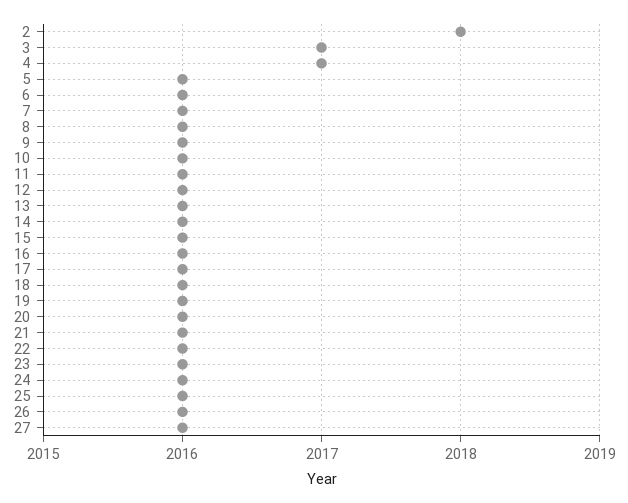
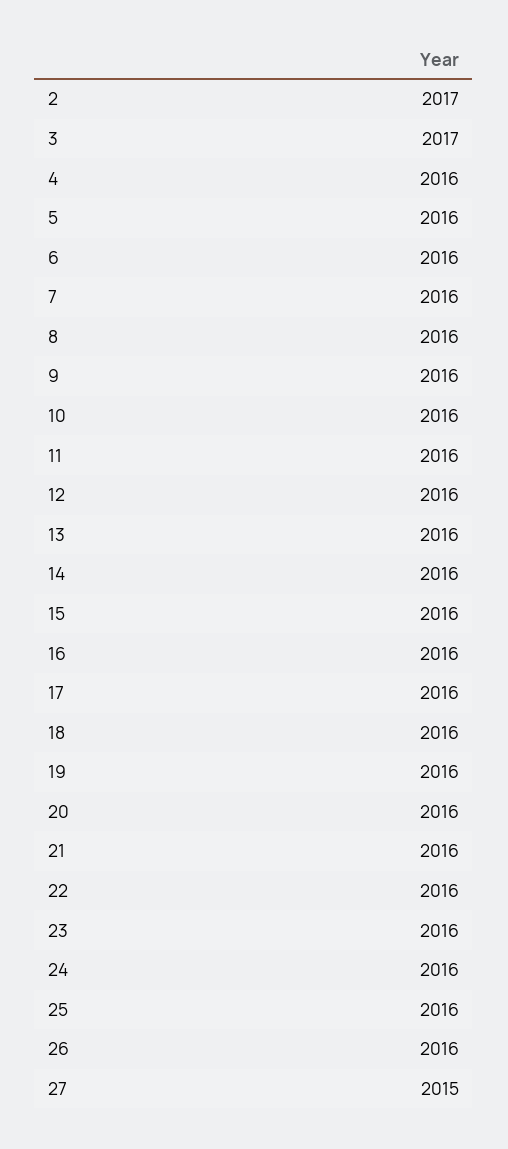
  {
-   "2": 2018,
+   "2": 2017,
    "3": 2017,
-   "4": 2017,
+   "4": 2016,
    "5": 2016,
    "6": 2016,
    "7": 2016,
    "8": 2016,
    "9": 2016,
    "10": 2016,
    "11": 2016,
    "12": 2016,
    "13": 2016,
    "14": 2016,
    "15": 2016,
    "16": 2016,
    "17": 2016,
    "18": 2016,
    "19": 2016,
    "20": 2016,
    "21": 2016,
    "22": 2016,
    "23": 2016,
    "24": 2016,
    "25": 2016,
    "26": 2016,
-   "27": 2016
+   "27": 2015
  }

